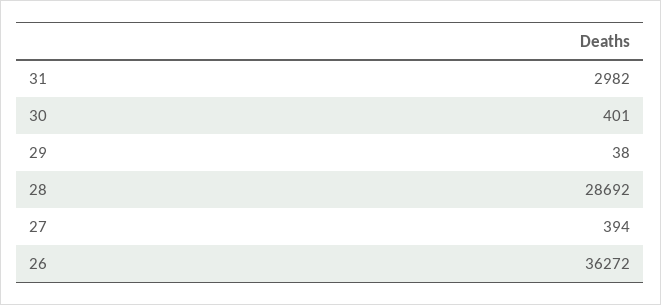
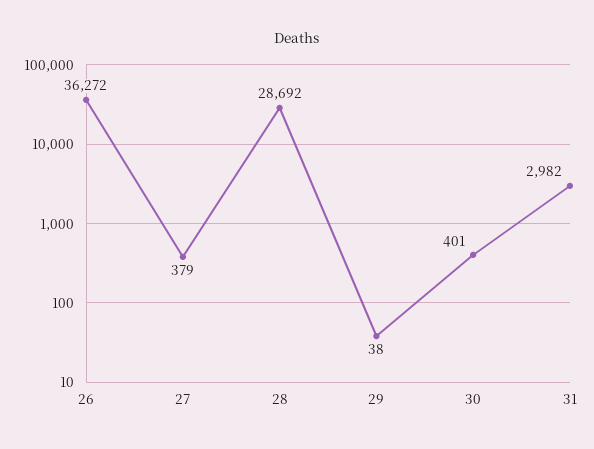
  {
    "31": 2982,
    "30": 401,
    "29": 38,
    "28": 28692,
-   "27": 394,
+   "27": 379,
    "26": 36272
  }

